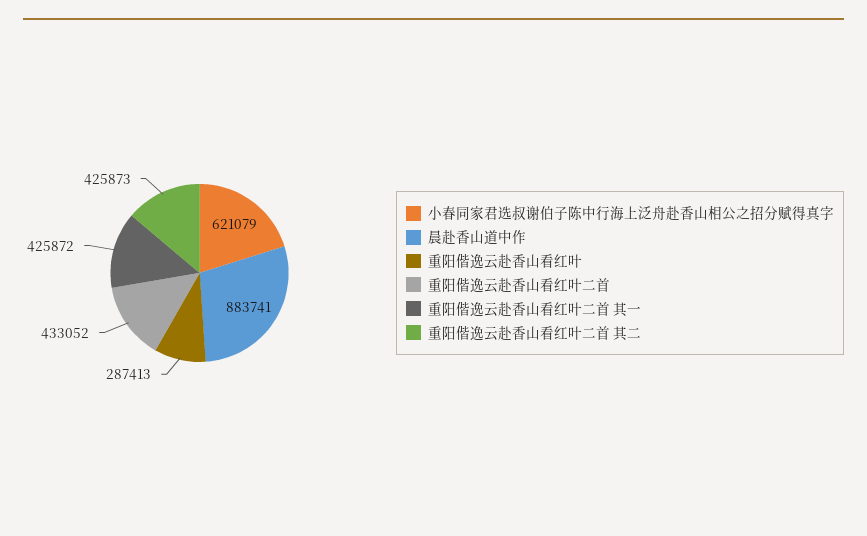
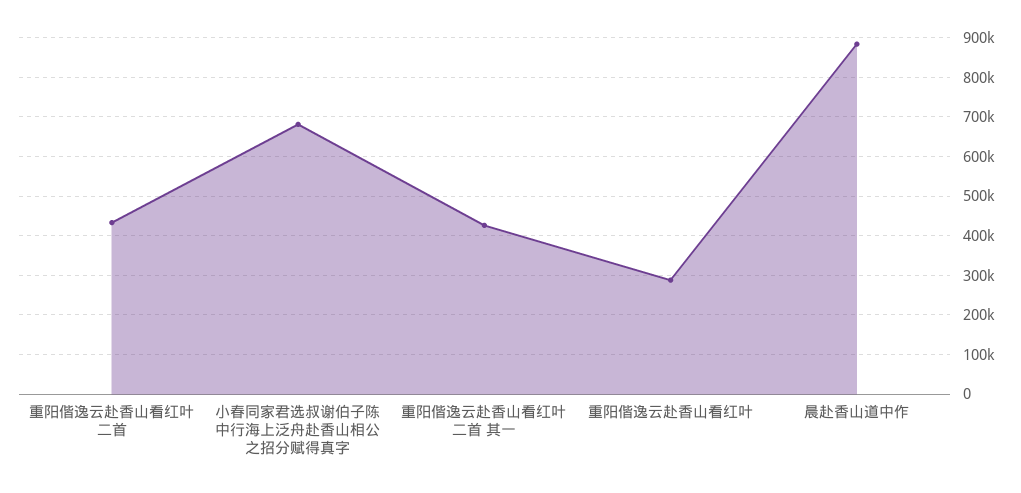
  {
-   "小春同家君选叔谢伯子陈中行海上泛舟赴香山相公之招分赋得真字": 621079,
+   "小春同家君选叔谢伯子陈中行海上泛舟赴香山相公之招分赋得真字": 680000,
    "晨赴香山道中作": 883741,
    "重阳偕逸云赴香山看红叶": 287413,
    "重阳偕逸云赴香山看红叶二首": 433052,
-   "重阳偕逸云赴香山看红叶二首 其一": 425872,
+   "重阳偕逸云赴香山看红叶二首 其一": 425872
-   "重阳偕逸云赴香山看红叶二首 其二": 425873
  }

